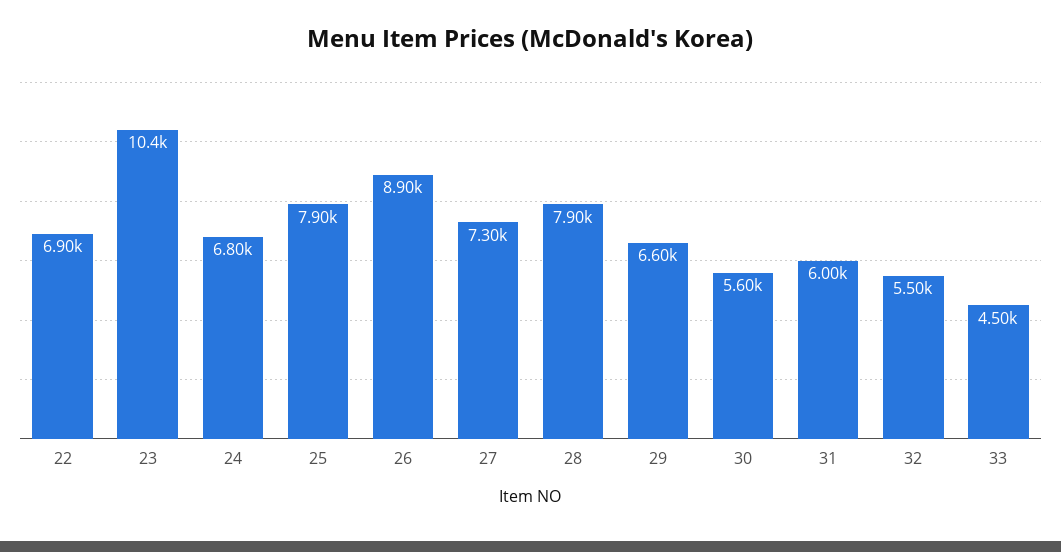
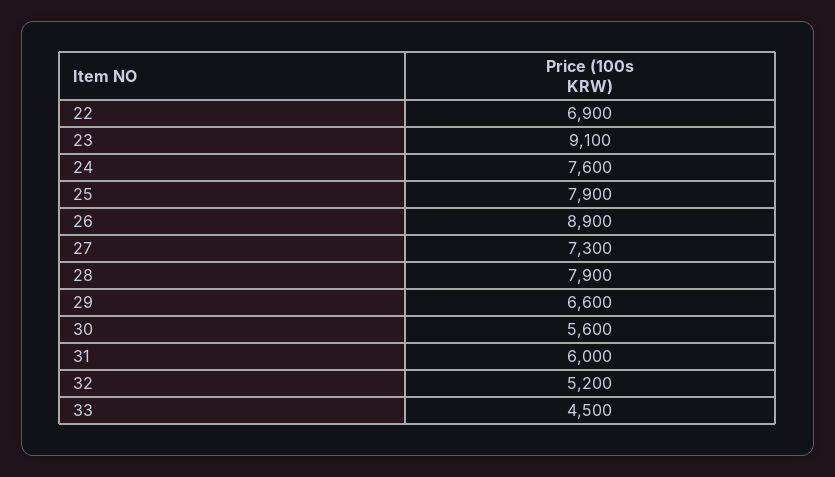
  {
    "22": 6900,
-   "23": 10400,
+   "23": 9100,
-   "24": 6800,
+   "24": 7600,
    "25": 7900,
    "26": 8900,
    "27": 7300,
    "28": 7900,
    "29": 6600,
    "30": 5600,
    "31": 6000,
-   "32": 5500,
+   "32": 5200,
    "33": 4500
  }

